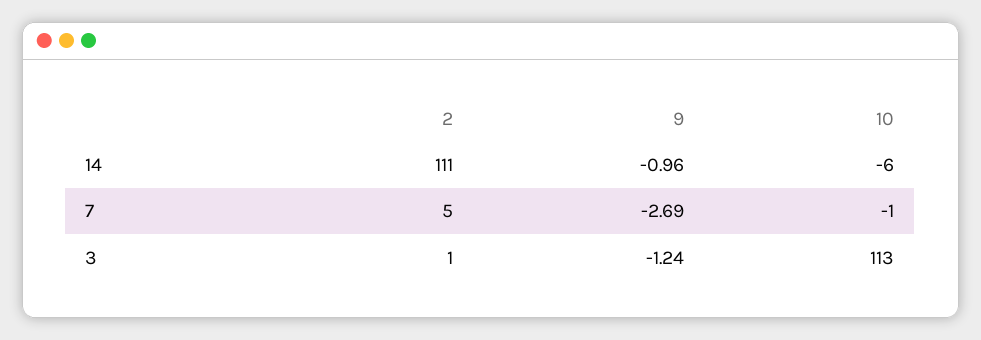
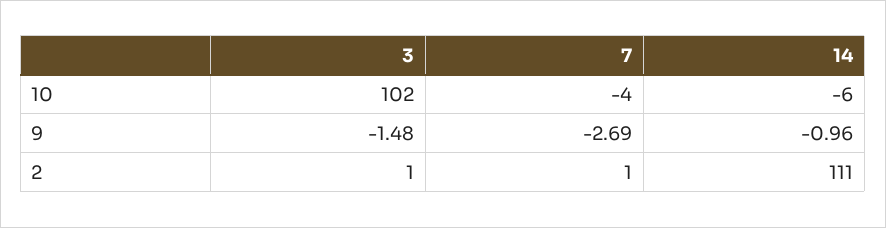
  {
    "2": {
      "14": 111,
-     "7": 5,
+     "7": 1,
      "3": 1
    },
    "9": {
      "14": -0.96,
      "7": -2.69,
-     "3": -1.24
+     "3": -1.48
    },
    "10": {
      "14": -6,
-     "7": -1,
+     "7": -4,
-     "3": 113
+     "3": 102
    }
  }

